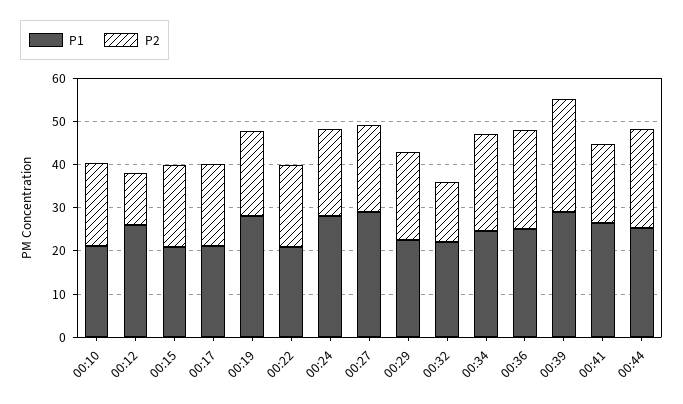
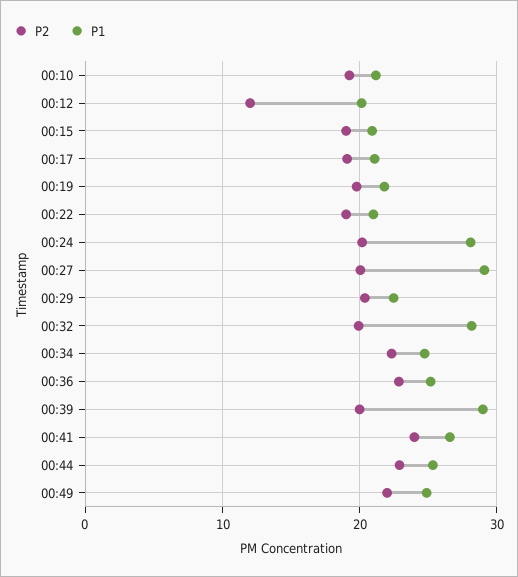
  {
    "P1": {
      "00:10": 21,
-     "00:12": 26,
+     "00:12": 20,
      "00:15": 21,
      "00:17": 21,
-     "00:19": 28,
+     "00:19": 22,
      "00:22": 21,
      "00:24": 28,
      "00:27": 29,
      "00:29": 22,
-     "00:32": 22,
+     "00:32": 28,
      "00:34": 25,
      "00:36": 25,
      "00:39": 29,
      "00:41": 27,
-     "00:44": 25
+     "00:44": 25,
+     "00:49": 25
    },
    "P2": {
      "00:10": 19,
      "00:12": 12,
      "00:15": 19,
      "00:17": 19,
      "00:19": 20,
      "00:22": 19,
      "00:24": 20,
      "00:27": 20,
      "00:29": 20,
-     "00:32": 14,
+     "00:32": 20,
      "00:34": 22,
      "00:36": 23,
-     "00:39": 26,
+     "00:39": 20,
-     "00:41": 18,
+     "00:41": 24,
-     "00:44": 23
+     "00:44": 23,
+     "00:49": 22
    }
  }

